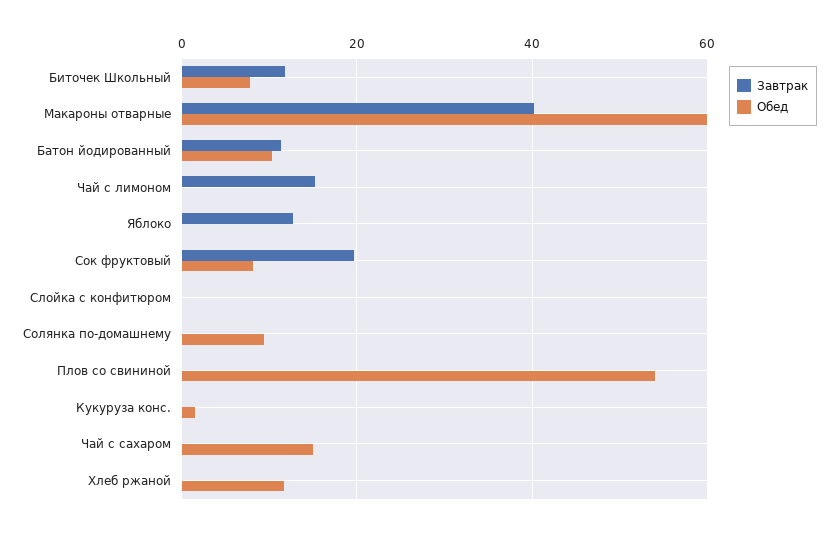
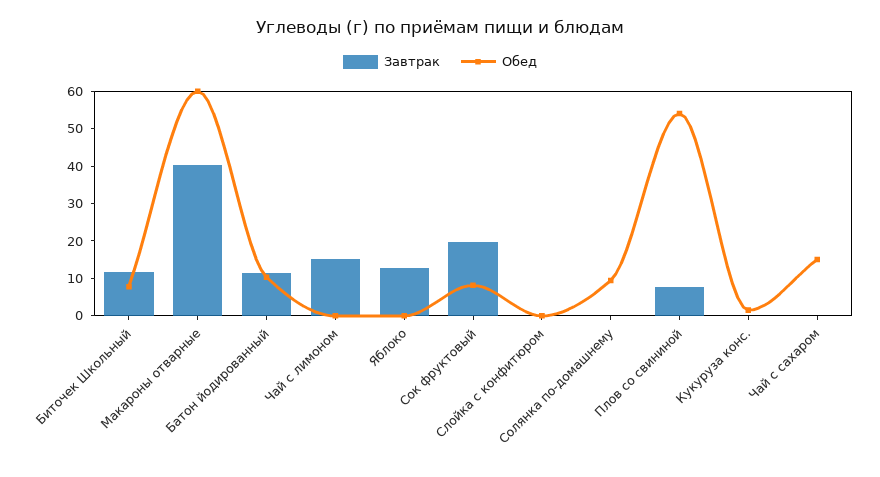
  {
    "Завтрак": {
      "Биточек Школьный": 12,
      "Макароны отварные": 40,
      "Батон йодированный": 12,
      "Чай с лимоном": 16,
      "Яблоко": 12,
      "Сок фруктовый": 20,
      "Слойка с конфитюром": 0,
      "Солянка по-домашнему": 0,
-     "Плов со свининой": 0,
+     "Плов со свининой": 7.5,
      "Кукуруза конс.": 0,
-     "Чай с сахаром": 0,
+     "Чай с сахаром": 0
-     "Хлеб ржаной": 0
    },
    "Обед": {
      "Биточек Школьный": 8,
      "Макароны отварные": 60,
      "Батон йодированный": 10,
      "Чай с лимоном": 0,
      "Яблоко": 0,
      "Сок фруктовый": 8,
      "Слойка с конфитюром": 0,
      "Солянка по-домашнему": 10,
      "Плов со свининой": 54,
      "Кукуруза конс.": 2,
-     "Чай с сахаром": 16,
+     "Чай с сахаром": 16
-     "Хлеб ржаной": 12
    }
  }

